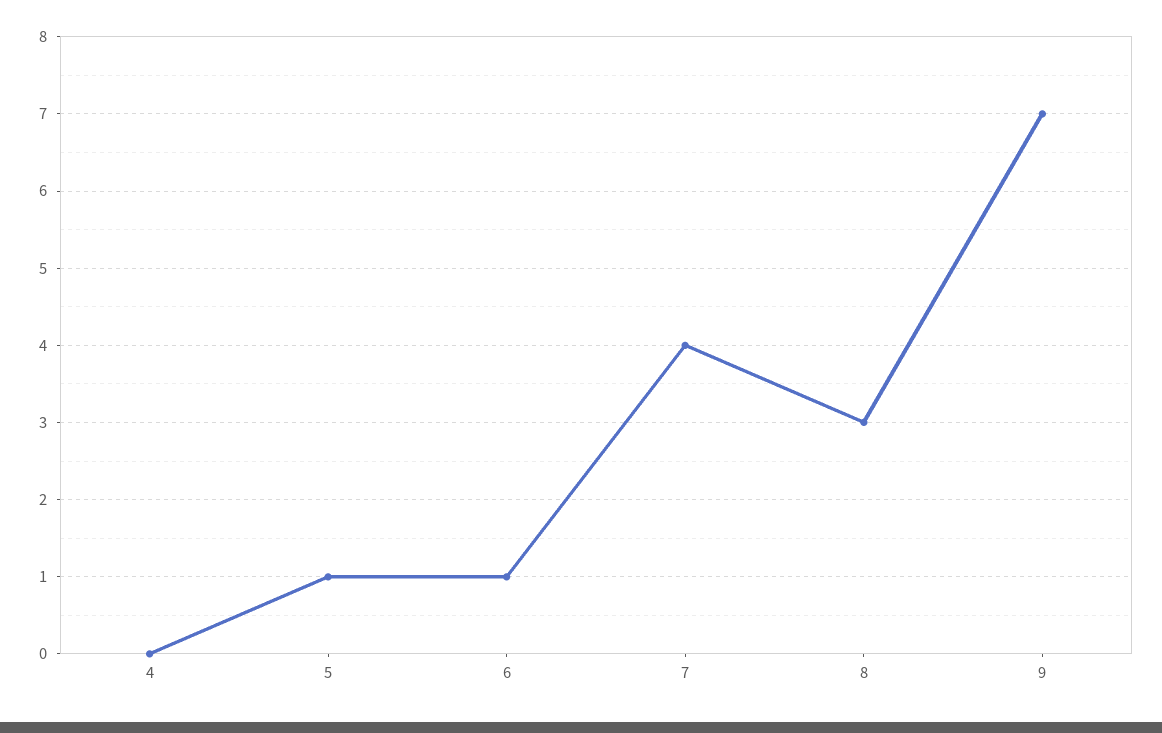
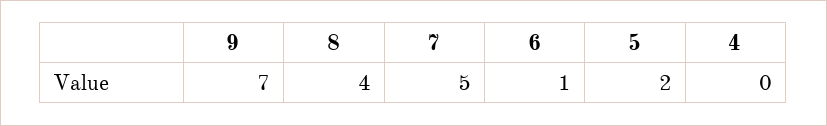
  {
    "4": 0,
-   "5": 1,
+   "5": 2,
    "6": 1,
-   "7": 4,
+   "7": 5,
-   "8": 3,
+   "8": 4,
    "9": 7
  }

